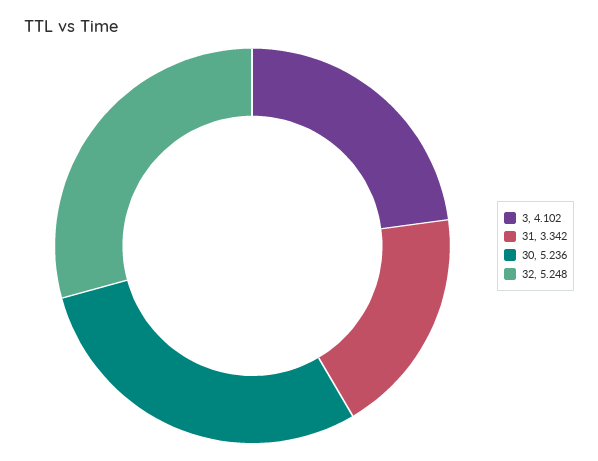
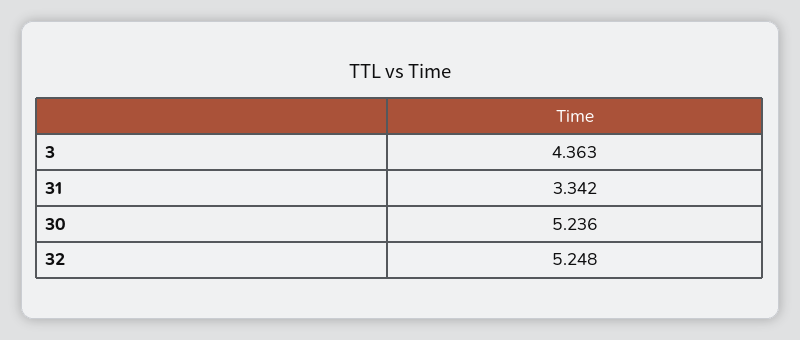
  {
-   "3": 4.102,
+   "3": 4.363,
    "31": 3.342,
    "30": 5.236,
    "32": 5.248
  }

